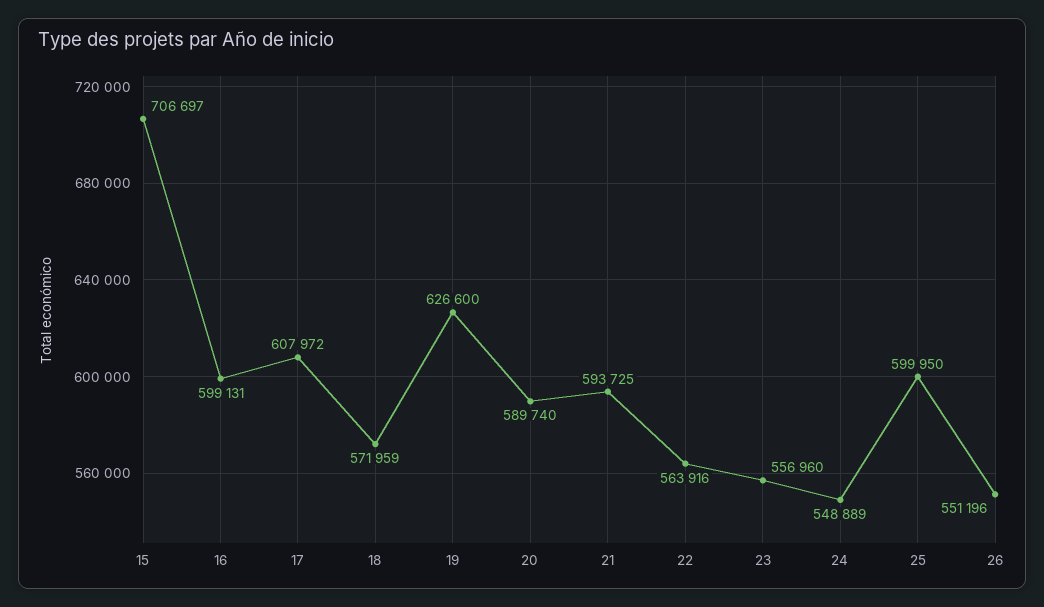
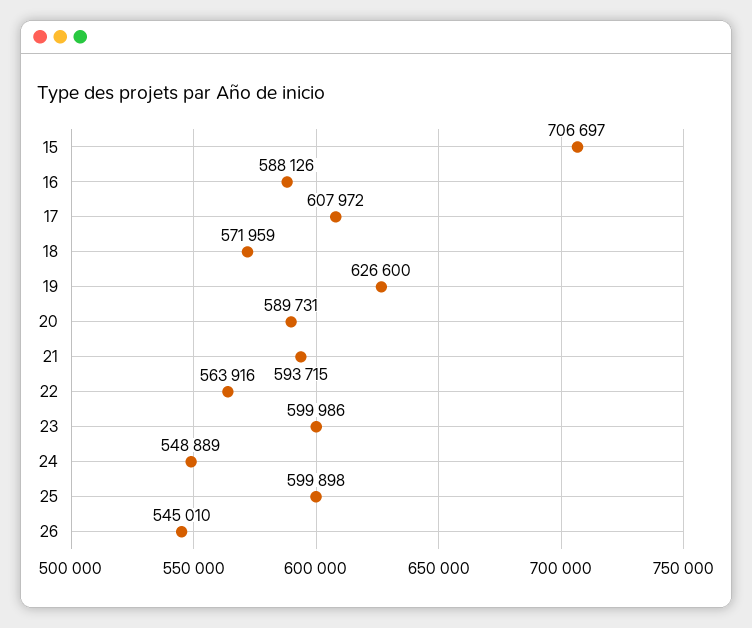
  {
    "15": 706697,
-   "16": 599131,
+   "16": 588126,
    "17": 607972,
    "18": 571959,
    "19": 626600,
-   "20": 589740,
+   "20": 589731,
-   "21": 593725,
+   "21": 593715,
    "22": 563916,
-   "23": 556960,
+   "23": 599986,
    "24": 548889,
-   "25": 599950,
+   "25": 599898,
-   "26": 551196
+   "26": 545010
  }

